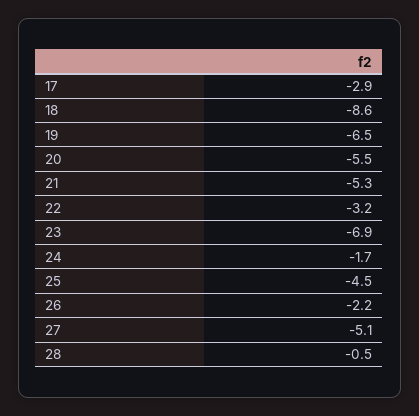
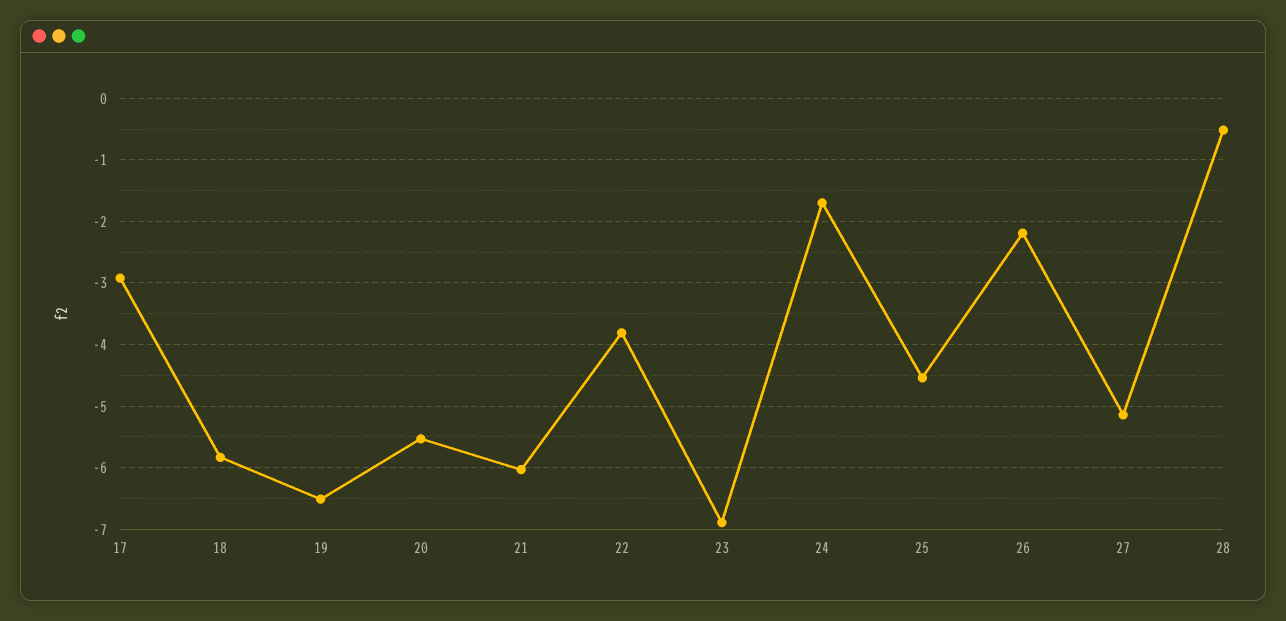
  {
    "17": -2.9,
-   "18": -8.6,
+   "18": -5.8,
    "19": -6.5,
    "20": -5.5,
-   "21": -5.3,
+   "21": -6,
-   "22": -3.2,
+   "22": -3.8,
    "23": -6.9,
    "24": -1.7,
    "25": -4.5,
    "26": -2.2,
    "27": -5.1,
    "28": -0.5
  }

